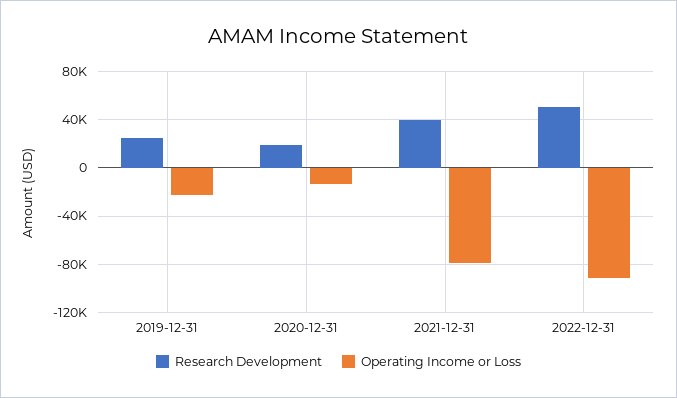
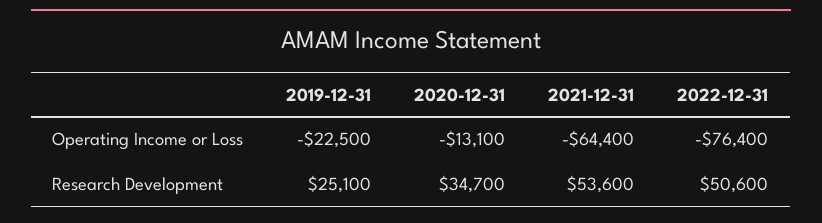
  {
    "Research Development": {
      "2019-12-31": 25100,
-     "2020-12-31": 20000,
+     "2020-12-31": 34700,
-     "2021-12-31": 40000,
+     "2021-12-31": 53600,
      "2022-12-31": 50600
    },
    "Operating Income or Loss": {
      "2019-12-31": -22500,
      "2020-12-31": -13100,
-     "2021-12-31": -80000,
+     "2021-12-31": -64400,
-     "2022-12-31": -90000
+     "2022-12-31": -76400
    }
  }

